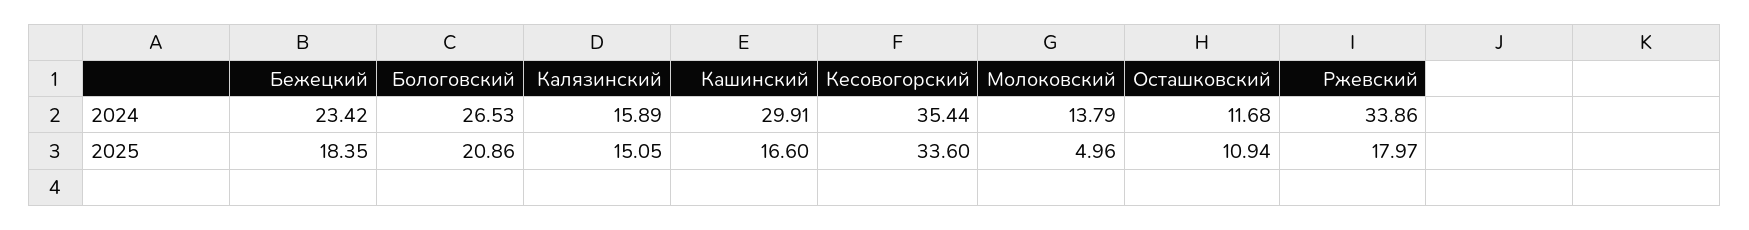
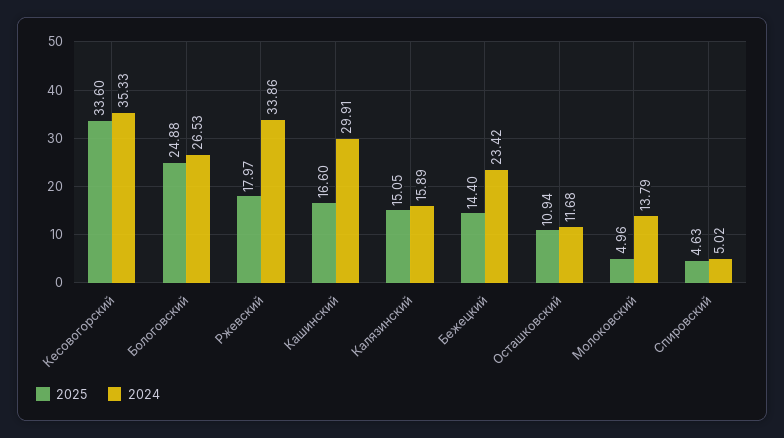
  {
    "2024": {
      "Бежецкий": 23.42,
      "Бологовский": 26.53,
      "Калязинский": 15.89,
      "Кашинский": 29.91,
-     "Кесовогорский": 35.44,
+     "Кесовогорский": 35.33,
      "Молоковский": 13.79,
      "Осташковский": 11.68,
-     "Ржевский": 33.86
+     "Ржевский": 33.86,
+     "Спировский": 5.02
    },
    "2025": {
-     "Бежецкий": 18.35,
+     "Бежецкий": 14.4,
-     "Бологовский": 20.86,
+     "Бологовский": 24.88,
      "Калязинский": 15.05,
      "Кашинский": 16.6,
      "Кесовогорский": 33.6,
      "Молоковский": 4.96,
      "Осташковский": 10.94,
-     "Ржевский": 17.97
+     "Ржевский": 17.97,
+     "Спировский": 4.63
    }
  }

